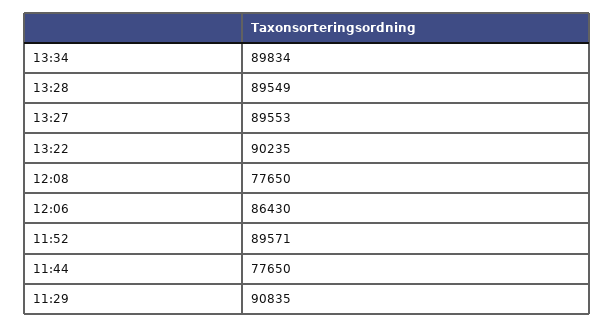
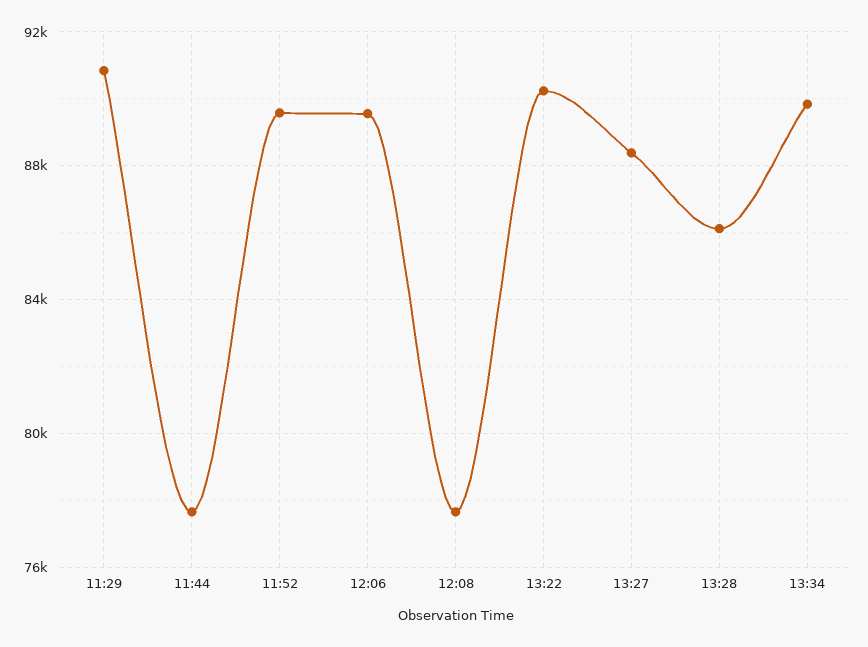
  {
    "13:34": 89834,
-   "13:28": 89549,
+   "13:28": 86000,
-   "13:27": 89553,
+   "13:27": 88500,
    "13:22": 90235,
    "12:08": 77650,
-   "12:06": 86430,
+   "12:06": 89500,
    "11:52": 89571,
    "11:44": 77650,
    "11:29": 90835
  }

